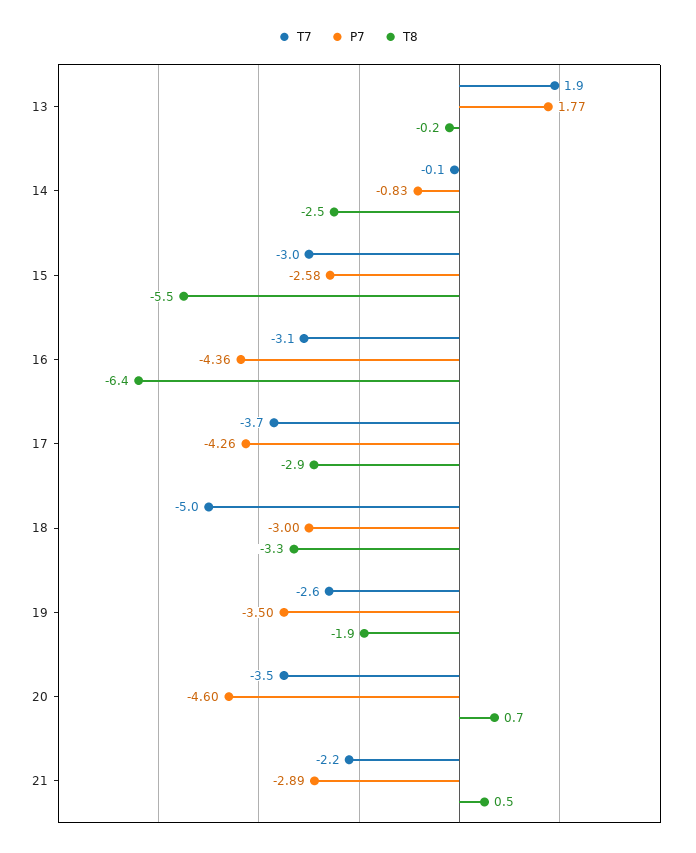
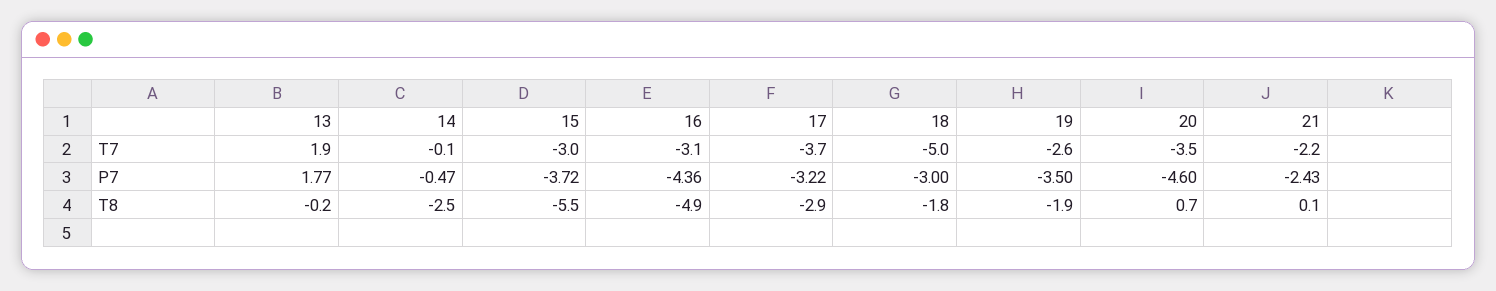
  {
    "T7": {
      "13": 1.9,
      "14": -0.1,
      "15": -3,
      "16": -3.1,
      "17": -3.7,
      "18": -5,
      "19": -2.6,
      "20": -3.5,
      "21": -2.2
    },
    "P7": {
      "13": 1.77,
-     "14": -0.83,
+     "14": -0.47,
-     "15": -2.58,
+     "15": -3.72,
      "16": -4.36,
-     "17": -4.26,
+     "17": -3.22,
      "18": -3,
      "19": -3.5,
      "20": -4.6,
-     "21": -2.89
+     "21": -2.43
    },
    "T8": {
      "13": -0.2,
      "14": -2.5,
      "15": -5.5,
-     "16": -6.4,
+     "16": -4.9,
      "17": -2.9,
-     "18": -3.3,
+     "18": -1.8,
      "19": -1.9,
      "20": 0.7,
-     "21": 0.5
+     "21": 0.1
    }
  }

